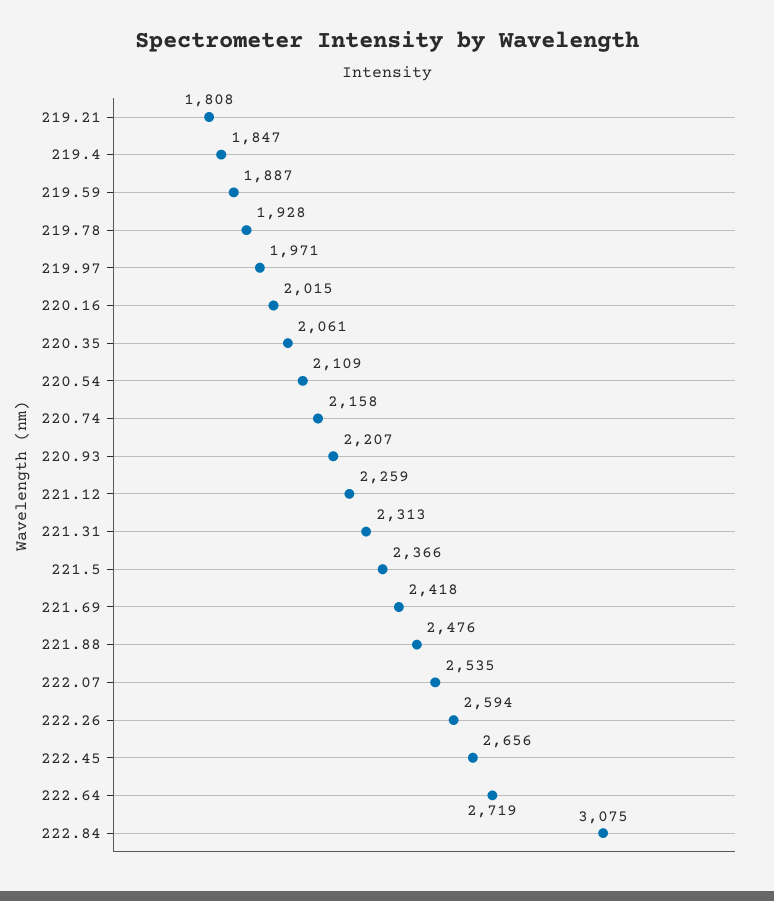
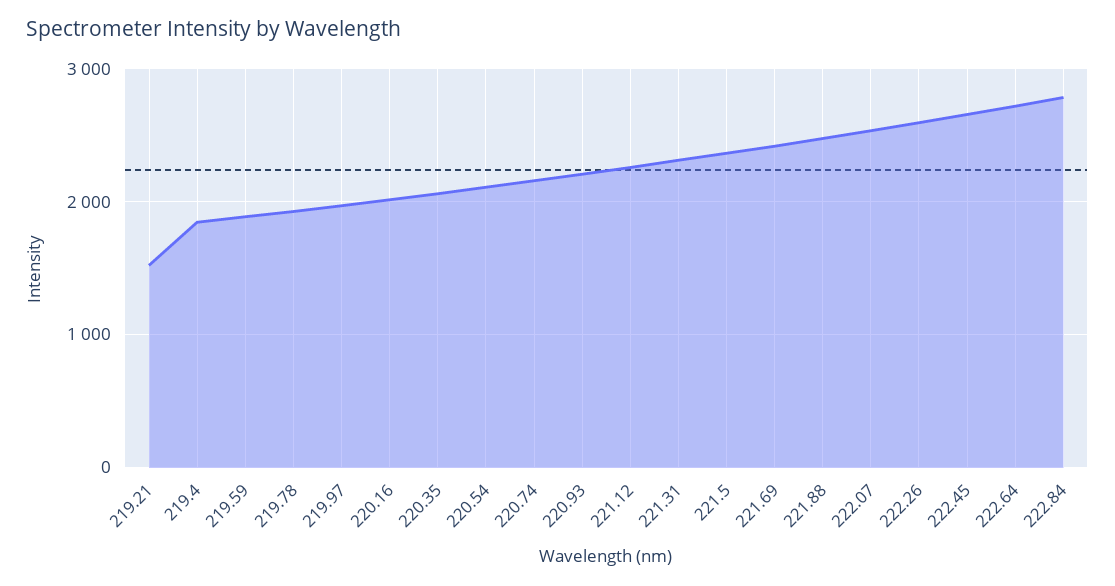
  {
-   "219.21": 1808,
+   "219.21": 1500,
    "219.4": 1847,
    "219.59": 1887,
    "219.78": 1928,
    "219.97": 1971,
    "220.16": 2015,
    "220.35": 2061,
    "220.54": 2109,
    "220.74": 2158,
    "220.93": 2207,
    "221.12": 2259,
    "221.31": 2313,
    "221.5": 2366,
    "221.69": 2418,
    "221.88": 2476,
    "222.07": 2535,
    "222.26": 2594,
    "222.45": 2656,
    "222.64": 2719,
-   "222.84": 3075
+   "222.84": 2800
  }

